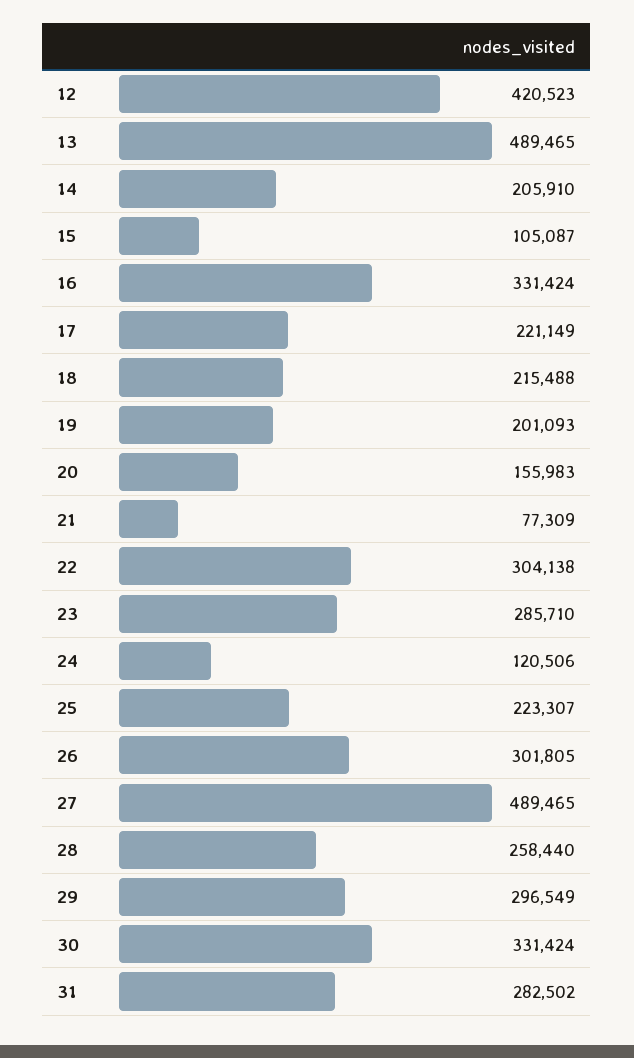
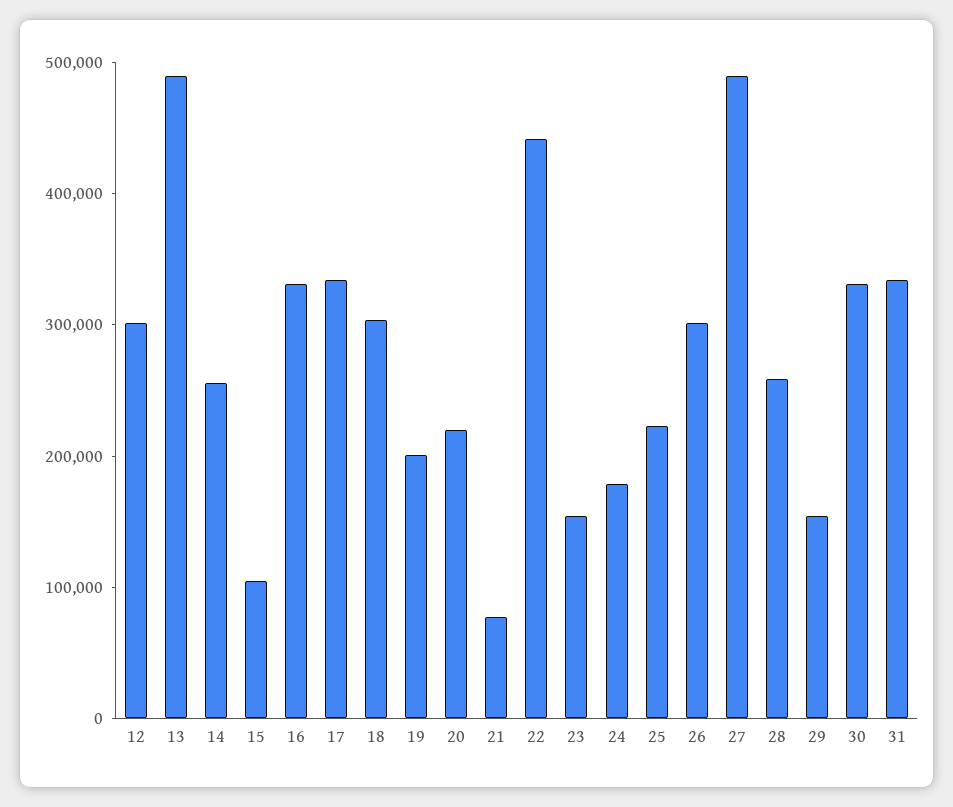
  {
-   "12": 420523,
+   "12": 300000,
    "13": 489465,
-   "14": 205910,
+   "14": 260000,
    "15": 105087,
    "16": 331424,
-   "17": 221149,
+   "17": 340000,
-   "18": 215488,
+   "18": 300000,
    "19": 201093,
-   "20": 155983,
+   "20": 220000,
    "21": 77309,
-   "22": 304138,
+   "22": 440000,
-   "23": 285710,
+   "23": 160000,
-   "24": 120506,
+   "24": 180000,
    "25": 223307,
    "26": 301805,
    "27": 489465,
    "28": 258440,
-   "29": 296549,
+   "29": 160000,
    "30": 331424,
-   "31": 282502
+   "31": 340000
  }

